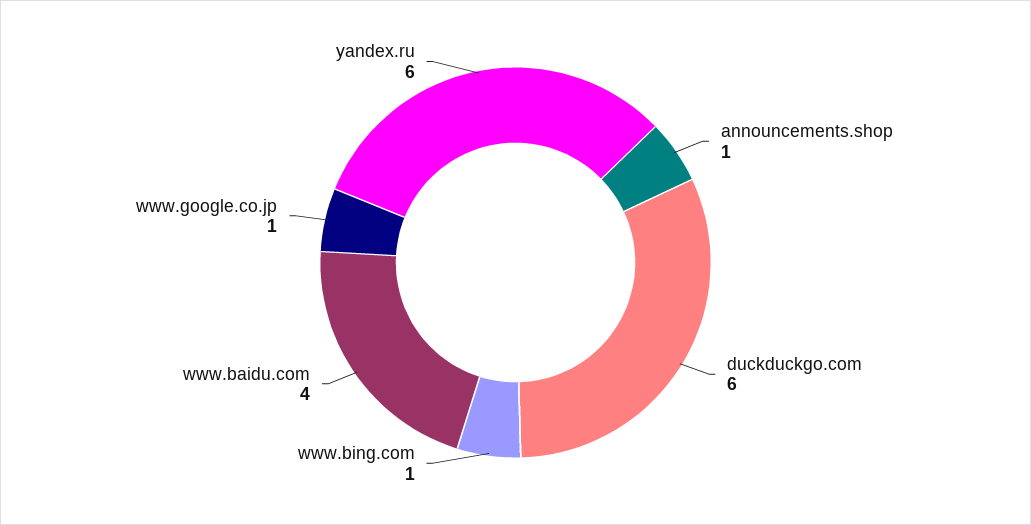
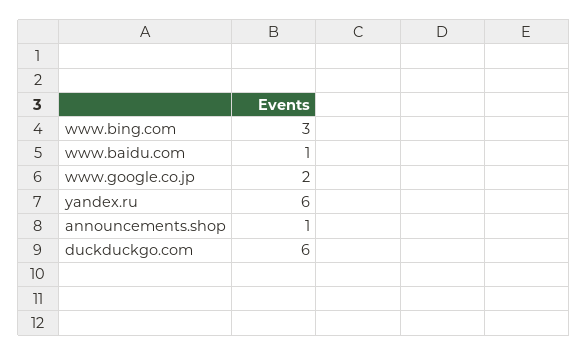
  {
    "announcements.shop": 1,
    "duckduckgo.com": 6,
-   "www.bing.com": 1,
+   "www.bing.com": 3,
-   "www.baidu.com": 4,
+   "www.baidu.com": 1,
-   "www.google.co.jp": 1,
+   "www.google.co.jp": 2,
    "yandex.ru": 6
  }

